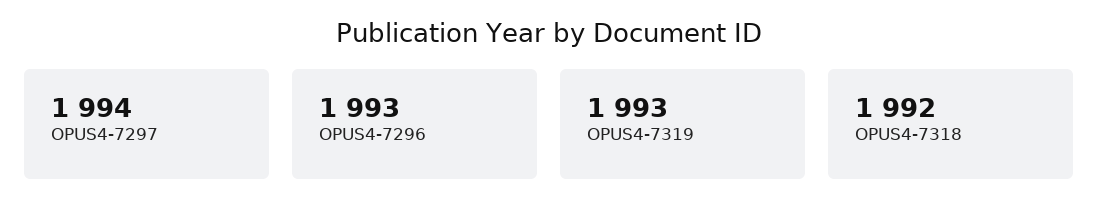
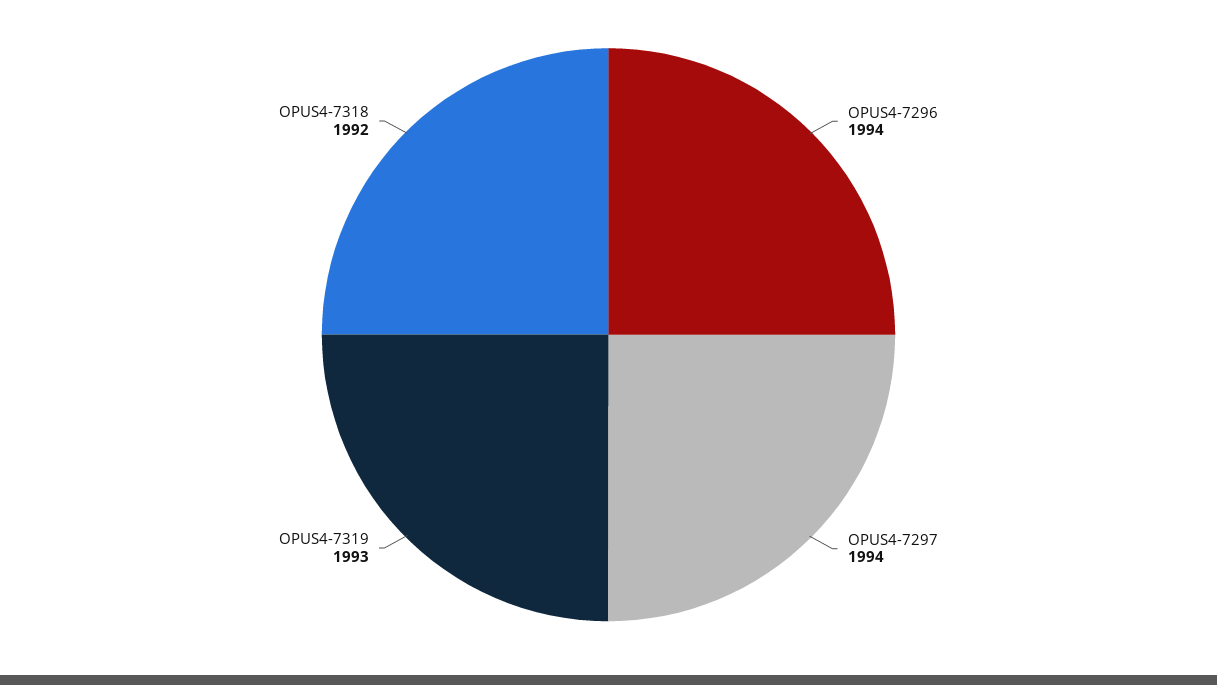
  {
    "OPUS4-7297": 1994,
-   "OPUS4-7296": 1993,
+   "OPUS4-7296": 1994,
    "OPUS4-7319": 1993,
    "OPUS4-7318": 1992
  }

